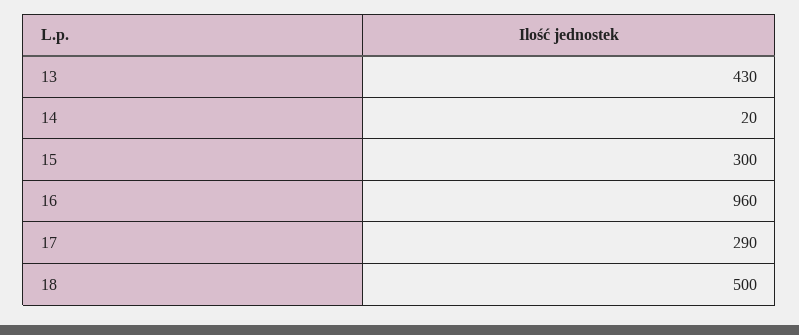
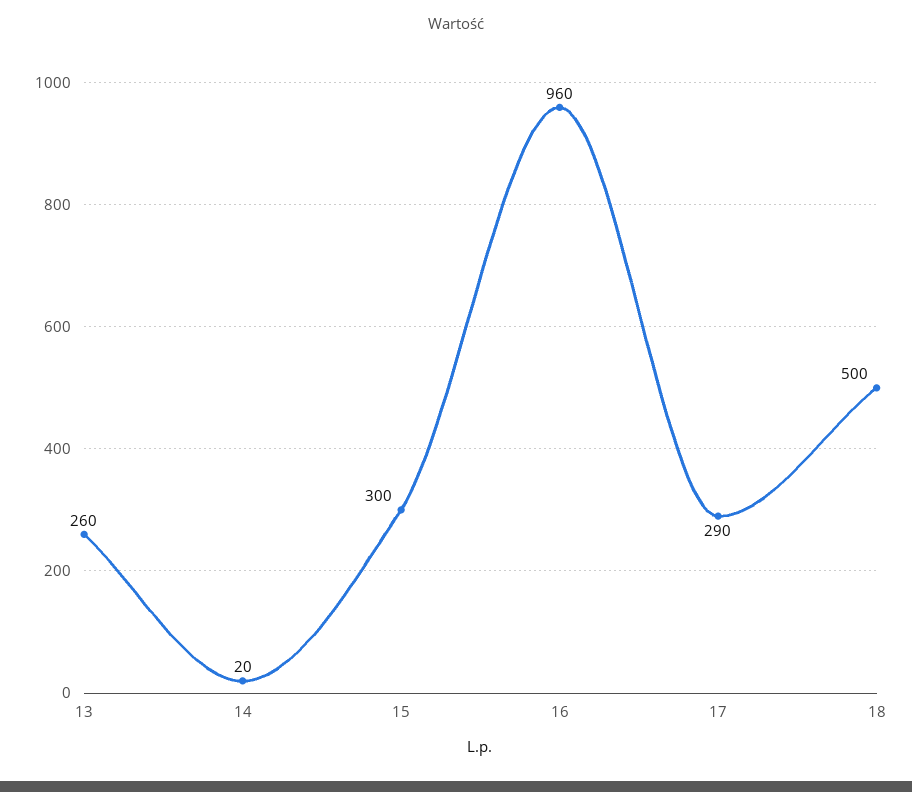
  {
-   "13": 430,
+   "13": 260,
    "14": 20,
    "15": 300,
    "16": 960,
    "17": 290,
    "18": 500
  }

